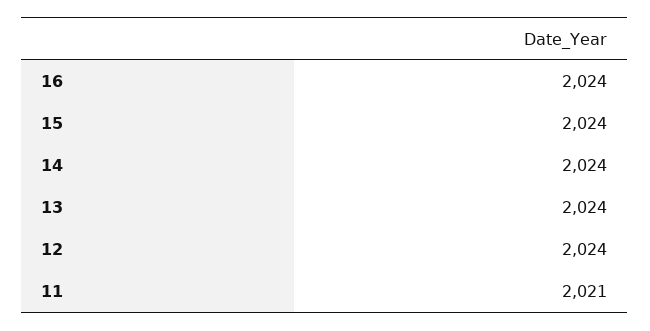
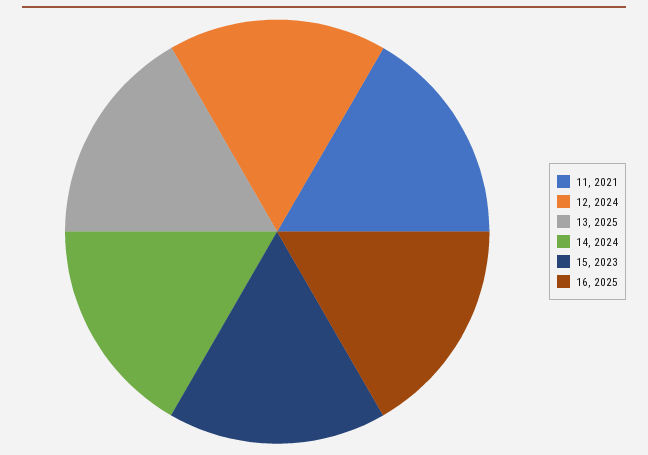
  {
-   "16": 2024,
+   "16": 2025,
-   "15": 2024,
+   "15": 2023,
    "14": 2024,
-   "13": 2024,
+   "13": 2025,
    "12": 2024,
    "11": 2021
  }

